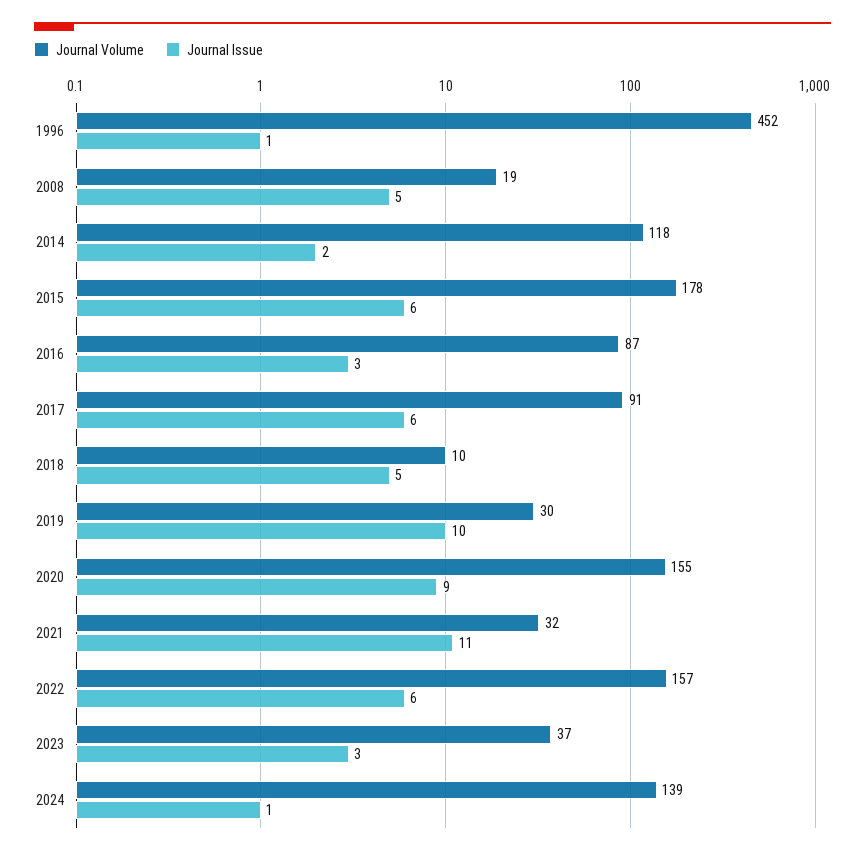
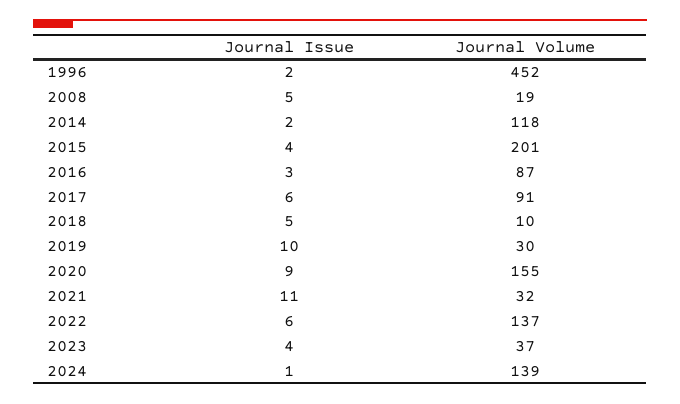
  {
    "Journal Volume": {
      "1996": 452,
      "2008": 19,
      "2014": 118,
-     "2015": 178,
+     "2015": 201,
      "2016": 87,
      "2017": 91,
      "2018": 10,
      "2019": 30,
      "2020": 155,
      "2021": 32,
-     "2022": 157,
+     "2022": 137,
      "2023": 37,
      "2024": 139
    },
    "Journal Issue": {
-     "1996": 1,
+     "1996": 2,
      "2008": 5,
      "2014": 2,
-     "2015": 6,
+     "2015": 4,
      "2016": 3,
      "2017": 6,
      "2018": 5,
      "2019": 10,
      "2020": 9,
      "2021": 11,
      "2022": 6,
-     "2023": 3,
+     "2023": 4,
      "2024": 1
    }
  }

